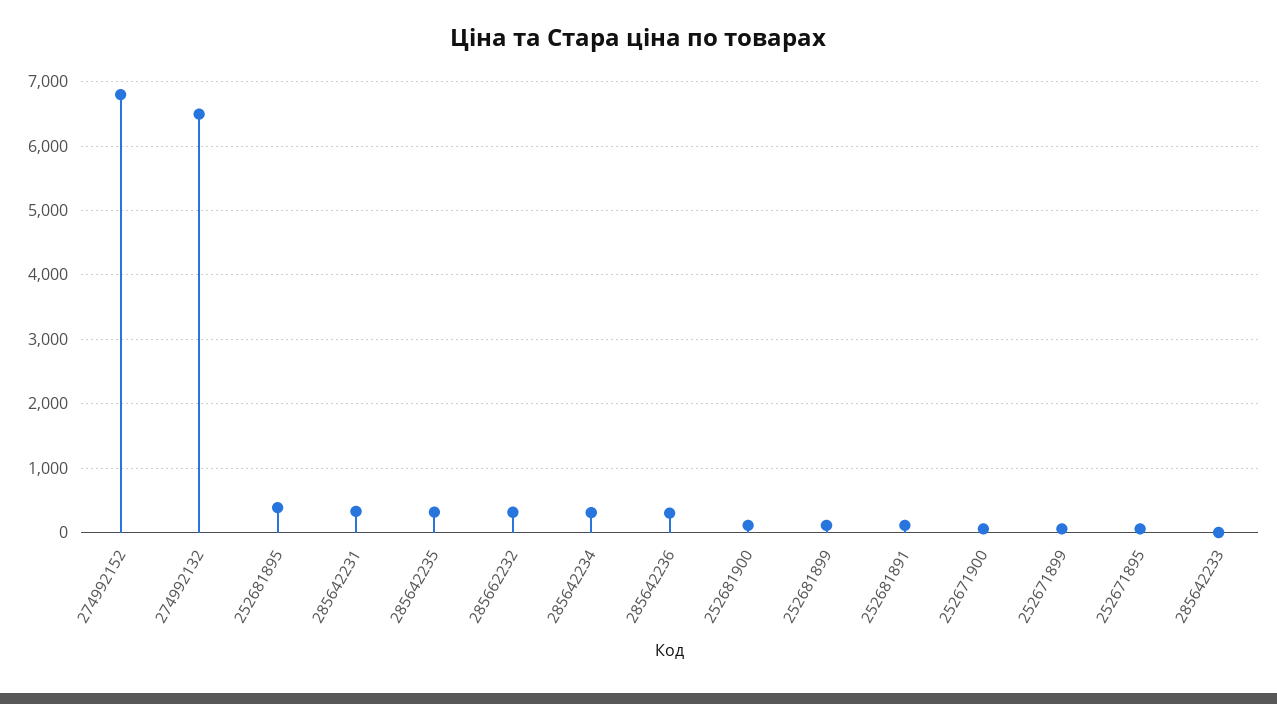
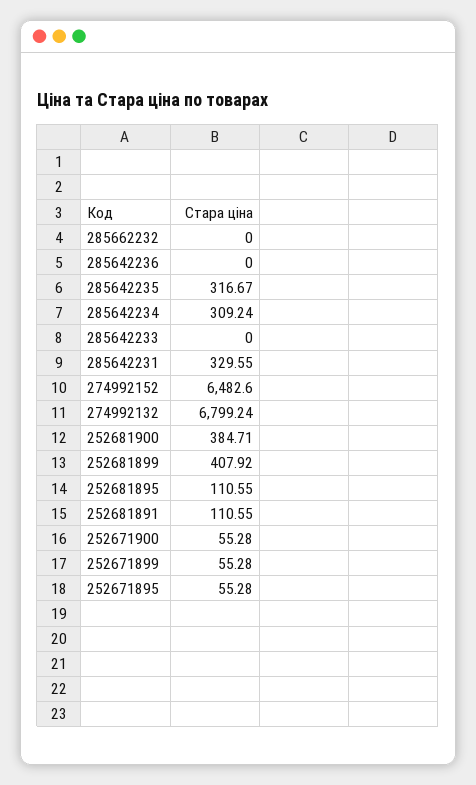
  {
-   "274992152": 6800,
+   "274992152": 6482.6,
-   "274992132": 6500,
+   "274992132": 6799.24,
-   "252681895": 400,
+   "252681895": 110.55,
    "285642231": 329.55,
    "285642235": 316.67,
-   "285662232": 300,
+   "285662232": 0,
    "285642234": 309.24,
-   "285642236": 300,
+   "285642236": 0,
-   "252681900": 100,
+   "252681900": 384.71,
-   "252681899": 100,
+   "252681899": 407.92,
    "252681891": 110.55,
    "252671900": 55.28,
    "252671899": 55.28,
    "252671895": 55.28,
    "285642233": 0
  }

